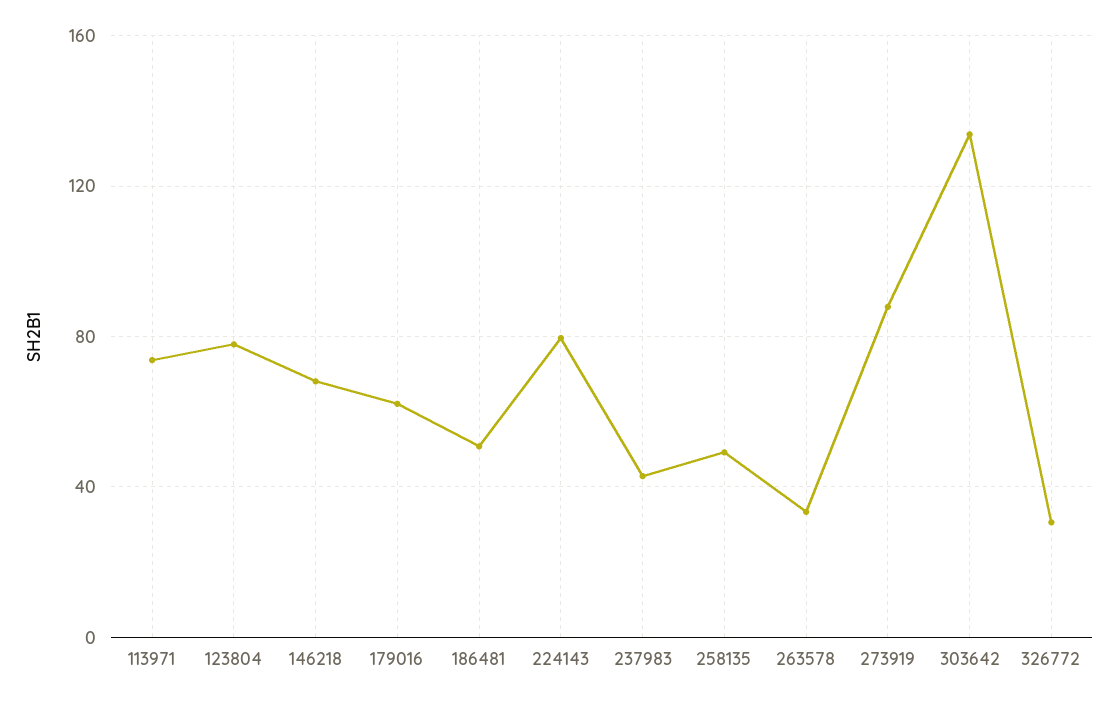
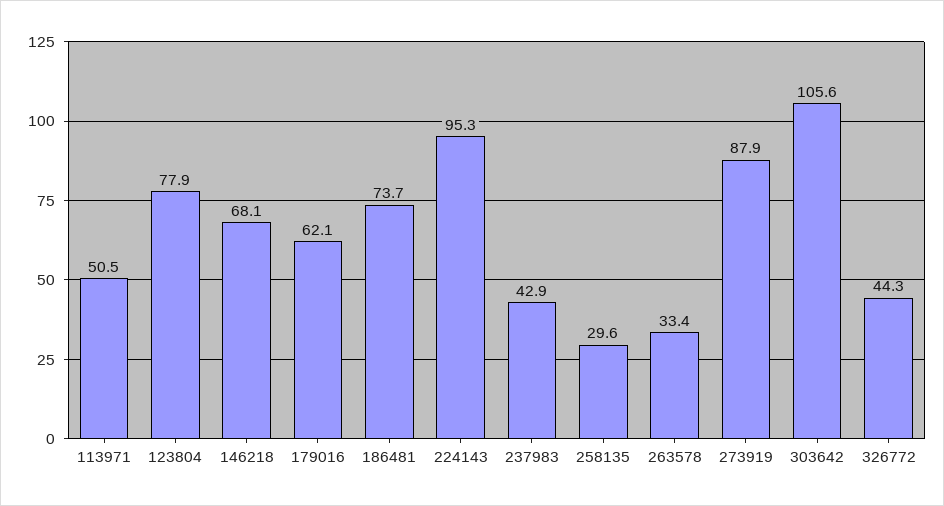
  {
-   "113971": 75,
+   "113971": 50.5,
    "123804": 77.9,
    "146218": 68.1,
    "179016": 62.1,
-   "186481": 50,
+   "186481": 73.7,
-   "224143": 80,
+   "224143": 95.3,
    "237983": 42.9,
-   "258135": 50,
+   "258135": 29.6,
    "263578": 33.4,
    "273919": 87.9,
-   "303642": 135,
+   "303642": 105.6,
-   "326772": 30
+   "326772": 44.3
  }

